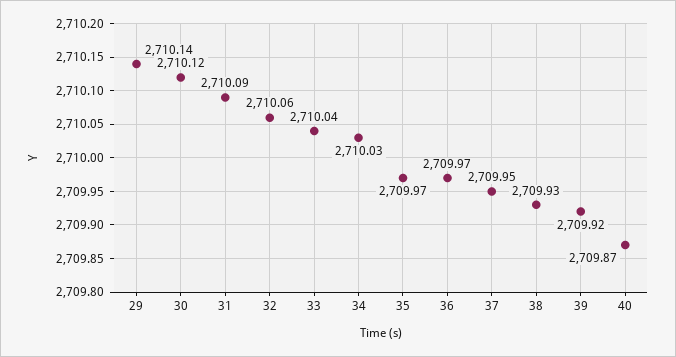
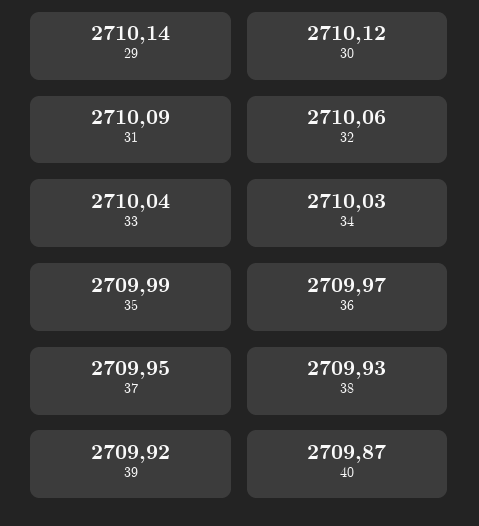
  {
    "29": 2710.14,
    "30": 2710.12,
    "31": 2710.09,
    "32": 2710.06,
    "33": 2710.04,
    "34": 2710.03,
-   "35": 2709.97,
+   "35": 2709.99,
    "36": 2709.97,
    "37": 2709.95,
    "38": 2709.93,
    "39": 2709.92,
    "40": 2709.87
  }

